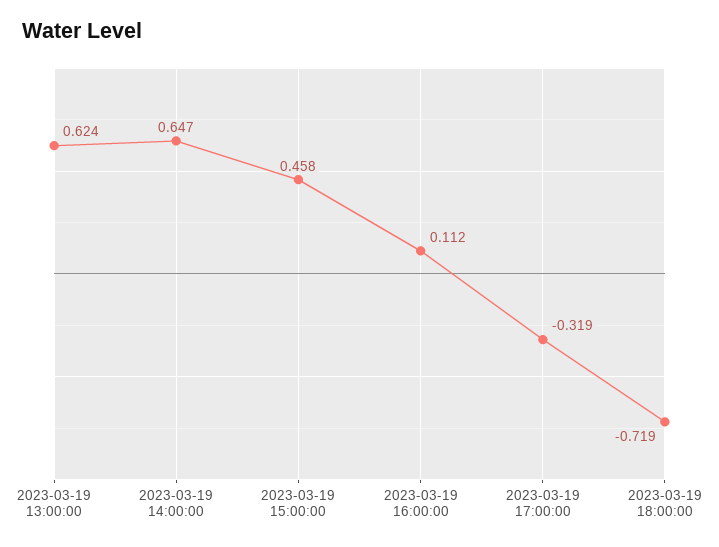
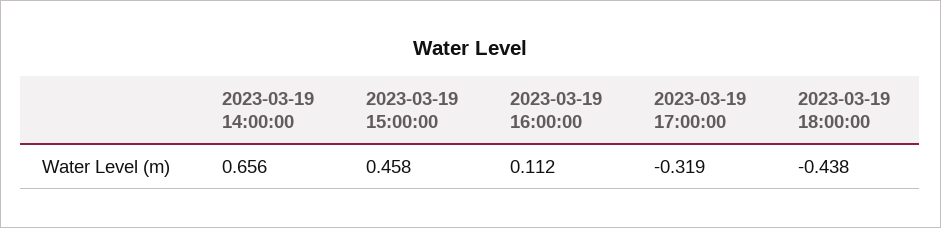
  {
-   "2023-03-19 13:00:00": 0.624,
-   "2023-03-19 14:00:00": 0.647,
+   "2023-03-19 14:00:00": 0.656,
    "2023-03-19 15:00:00": 0.458,
    "2023-03-19 16:00:00": 0.112,
    "2023-03-19 17:00:00": -0.319,
-   "2023-03-19 18:00:00": -0.719
+   "2023-03-19 18:00:00": -0.438
  }

